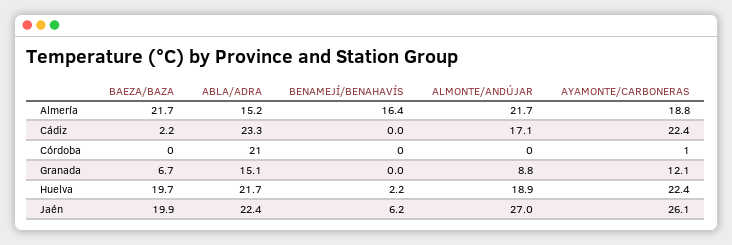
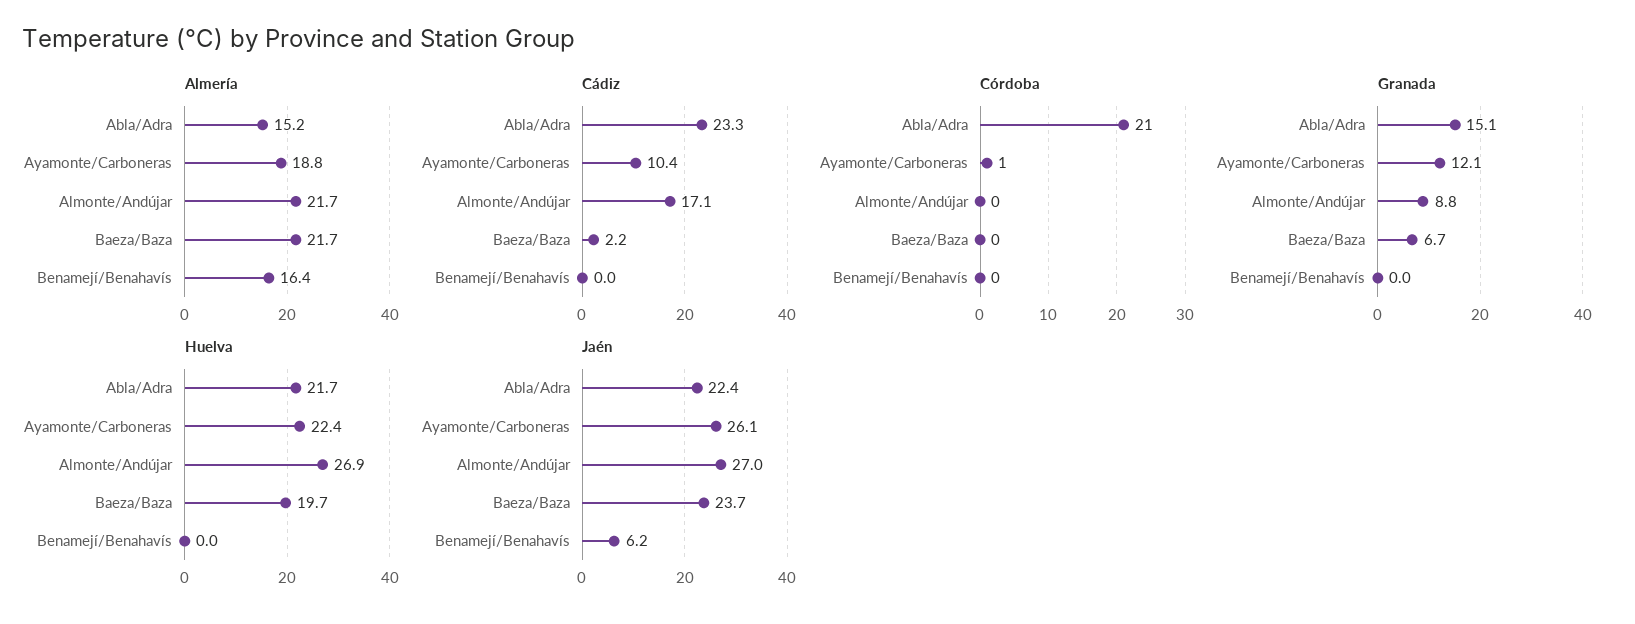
  {
    "Almería": {
      "BAEZA/BAZA": 21.7,
      "ABLA/ADRA": 15.2,
      "BENAMEJÍ/BENAHAVÍS": 16.4,
      "ALMONTE/ANDÚJAR": 21.7,
      "AYAMONTE/CARBONERAS": 18.8
    },
    "Cádiz": {
      "BAEZA/BAZA": 2.2,
      "ABLA/ADRA": 23.3,
      "BENAMEJÍ/BENAHAVÍS": 0,
      "ALMONTE/ANDÚJAR": 17.1,
-     "AYAMONTE/CARBONERAS": 22.4
+     "AYAMONTE/CARBONERAS": 10.4
    },
    "Córdoba": {
      "BAEZA/BAZA": 0,
      "ABLA/ADRA": 21,
      "BENAMEJÍ/BENAHAVÍS": 0,
      "ALMONTE/ANDÚJAR": 0,
      "AYAMONTE/CARBONERAS": 1
    },
    "Granada": {
      "BAEZA/BAZA": 6.7,
      "ABLA/ADRA": 15.1,
      "BENAMEJÍ/BENAHAVÍS": 0,
      "ALMONTE/ANDÚJAR": 8.8,
      "AYAMONTE/CARBONERAS": 12.1
    },
    "Huelva": {
      "BAEZA/BAZA": 19.7,
      "ABLA/ADRA": 21.7,
-     "BENAMEJÍ/BENAHAVÍS": 2.2,
+     "BENAMEJÍ/BENAHAVÍS": 0,
-     "ALMONTE/ANDÚJAR": 18.9,
+     "ALMONTE/ANDÚJAR": 26.9,
      "AYAMONTE/CARBONERAS": 22.4
    },
    "Jaén": {
-     "BAEZA/BAZA": 19.9,
+     "BAEZA/BAZA": 23.7,
      "ABLA/ADRA": 22.4,
      "BENAMEJÍ/BENAHAVÍS": 6.2,
      "ALMONTE/ANDÚJAR": 27,
      "AYAMONTE/CARBONERAS": 26.1
    }
  }

